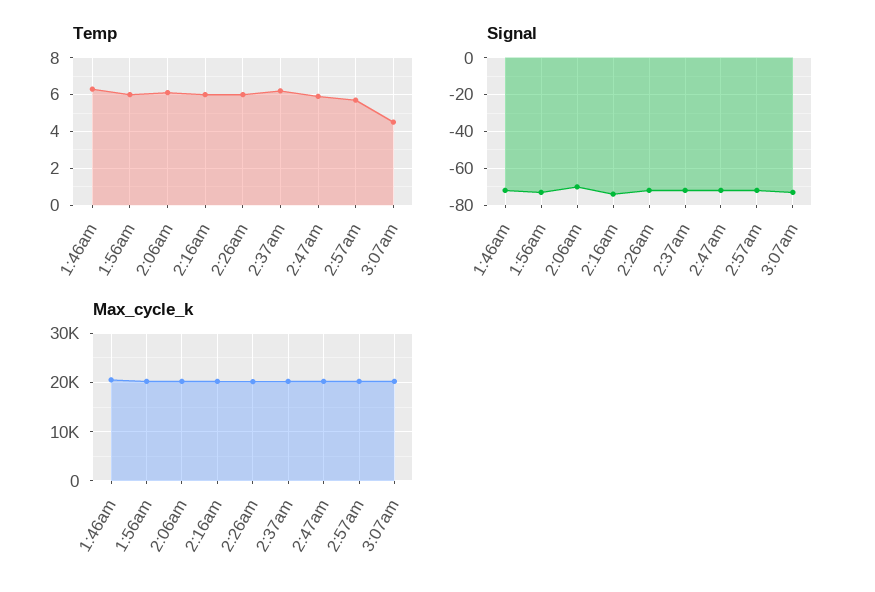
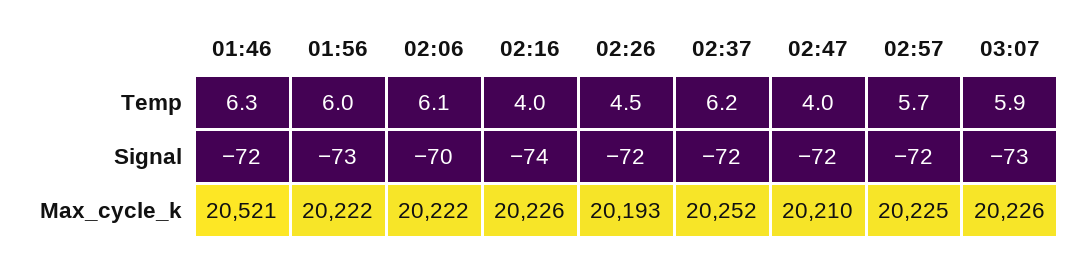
  {
    "Temp": {
      "1:46am": 6.3,
      "1:56am": 6,
      "2:06am": 6.1,
-     "2:16am": 6,
+     "2:16am": 4,
-     "2:26am": 6,
+     "2:26am": 4.5,
      "2:37am": 6.2,
-     "2:47am": 6,
+     "2:47am": 4,
      "2:57am": 5.7,
-     "3:07am": 4.5
+     "3:07am": 5.9
    },
    "Signal": {
      "1:46am": -72,
      "1:56am": -73,
      "2:06am": -70,
      "2:16am": -74,
      "2:26am": -72,
      "2:37am": -72,
      "2:47am": -72,
      "2:57am": -72,
      "3:07am": -73
    },
    "Max_cycle_k": {
      "1:46am": 20521,
      "1:56am": 20222,
      "2:06am": 20222,
      "2:16am": 20226,
      "2:26am": 20193,
      "2:37am": 20252,
      "2:47am": 20210,
      "2:57am": 20225,
      "3:07am": 20226
    }
  }

